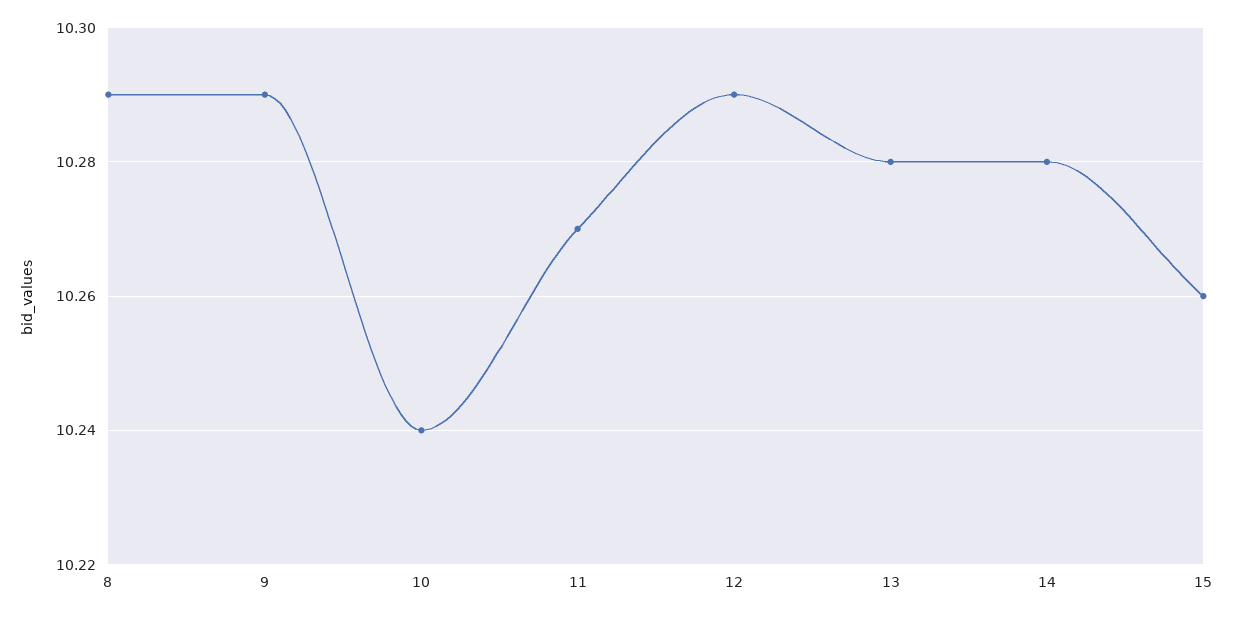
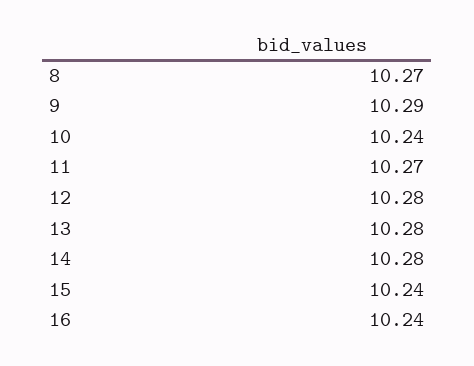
  {
-   "8": 10.29,
+   "8": 10.27,
    "9": 10.29,
    "10": 10.24,
    "11": 10.27,
-   "12": 10.29,
+   "12": 10.28,
    "13": 10.28,
    "14": 10.28,
-   "15": 10.26
+   "15": 10.24,
+   "16": 10.24
  }

